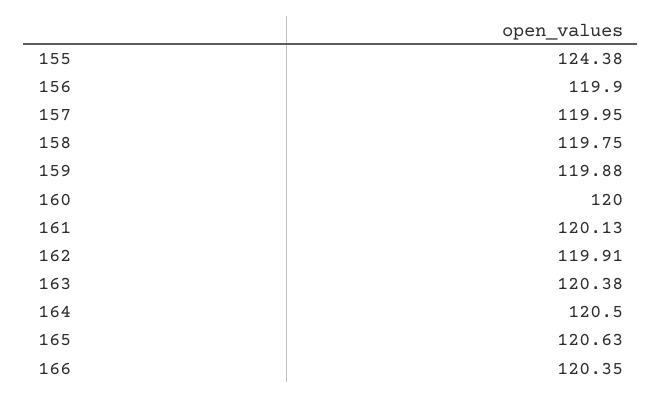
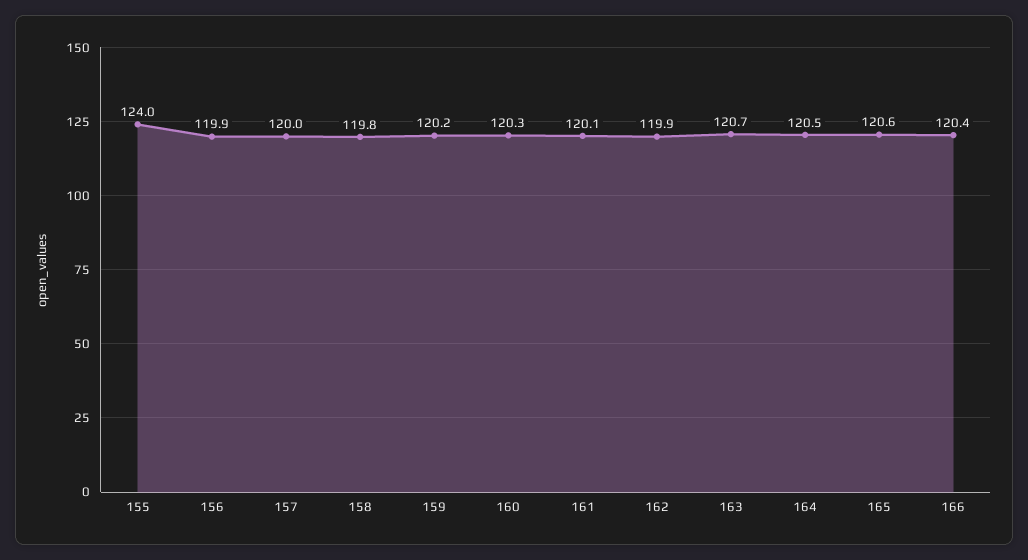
  {
-   "155": 124.38,
+   "155": 124,
    "156": 119.9,
    "157": 119.95,
    "158": 119.75,
-   "159": 119.88,
+   "159": 120.2,
-   "160": 120,
+   "160": 120.3,
    "161": 120.13,
    "162": 119.91,
-   "163": 120.38,
+   "163": 120.7,
    "164": 120.5,
    "165": 120.63,
    "166": 120.35
  }

